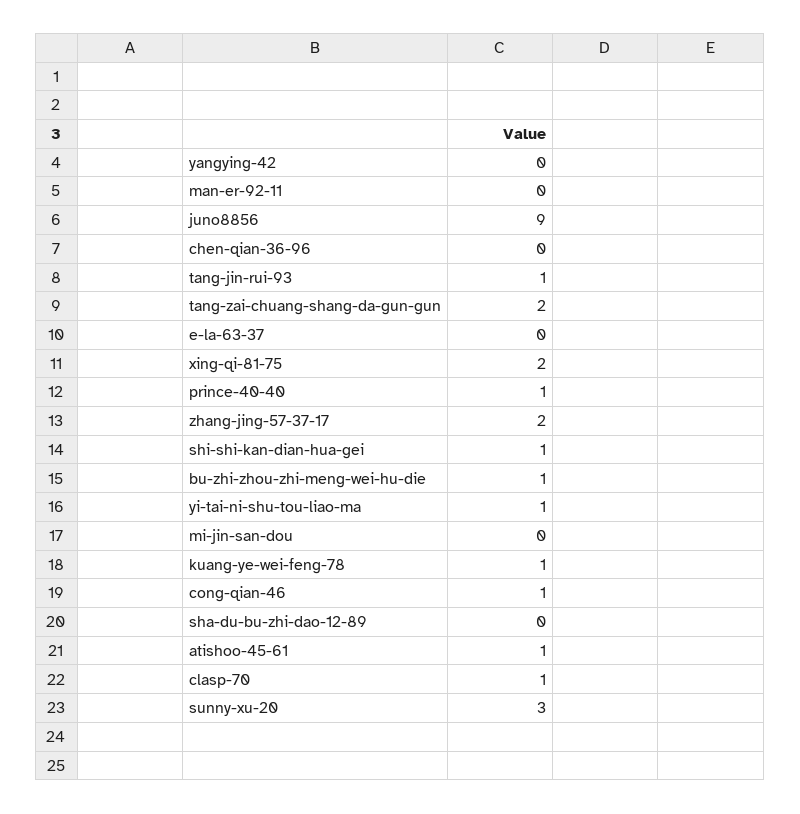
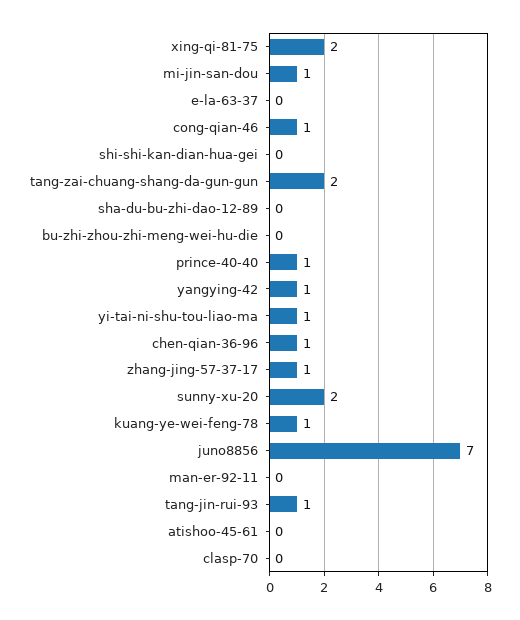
  {
-   "yangying-42": 0,
+   "yangying-42": 1,
    "man-er-92-11": 0,
-   "juno8856": 9,
+   "juno8856": 7,
-   "chen-qian-36-96": 0,
+   "chen-qian-36-96": 1,
    "tang-jin-rui-93": 1,
    "tang-zai-chuang-shang-da-gun-gun": 2,
    "e-la-63-37": 0,
    "xing-qi-81-75": 2,
    "prince-40-40": 1,
-   "zhang-jing-57-37-17": 2,
+   "zhang-jing-57-37-17": 1,
-   "shi-shi-kan-dian-hua-gei": 1,
+   "shi-shi-kan-dian-hua-gei": 0,
-   "bu-zhi-zhou-zhi-meng-wei-hu-die": 1,
+   "bu-zhi-zhou-zhi-meng-wei-hu-die": 0,
    "yi-tai-ni-shu-tou-liao-ma": 1,
-   "mi-jin-san-dou": 0,
+   "mi-jin-san-dou": 1,
    "kuang-ye-wei-feng-78": 1,
    "cong-qian-46": 1,
    "sha-du-bu-zhi-dao-12-89": 0,
-   "atishoo-45-61": 1,
+   "atishoo-45-61": 0,
-   "clasp-70": 1,
+   "clasp-70": 0,
-   "sunny-xu-20": 3
+   "sunny-xu-20": 2
  }

